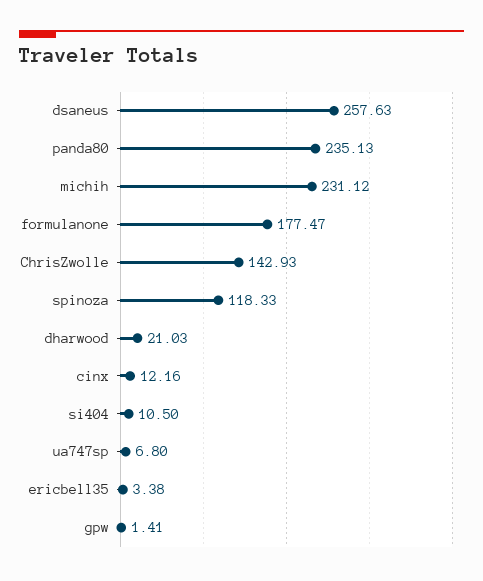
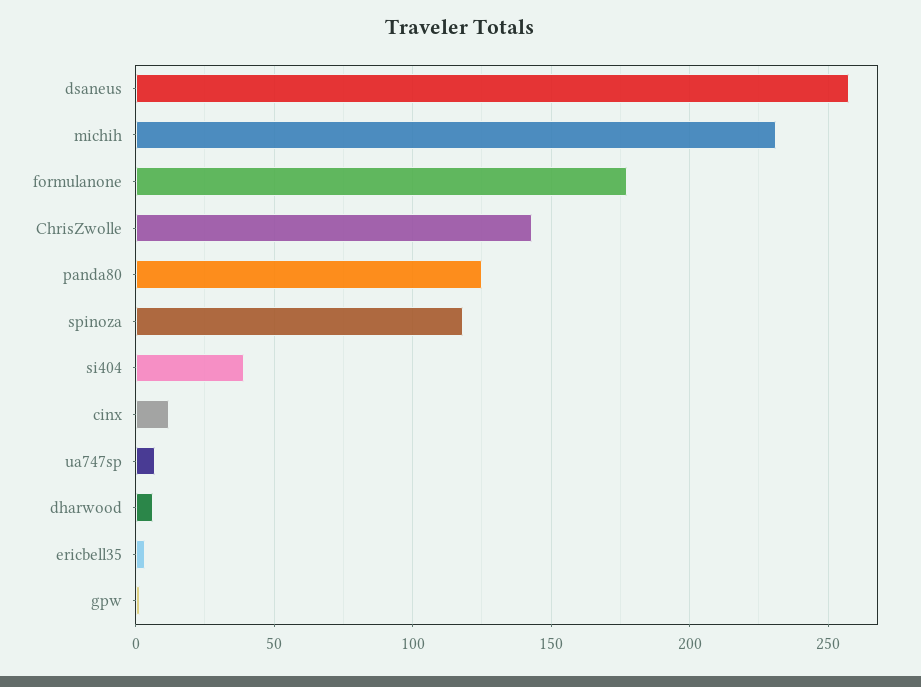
  {
    "dsaneus": 257.63,
-   "panda80": 235.13,
+   "panda80": 125,
    "michih": 231.12,
    "formulanone": 177.47,
    "ChrisZwolle": 142.93,
    "spinoza": 118.33,
-   "dharwood": 21.03,
+   "dharwood": 5,
    "cinx": 12.16,
-   "si404": 10.5,
+   "si404": 40,
    "ua747sp": 6.8,
    "ericbell35": 3.38,
    "gpw": 1.41
  }

